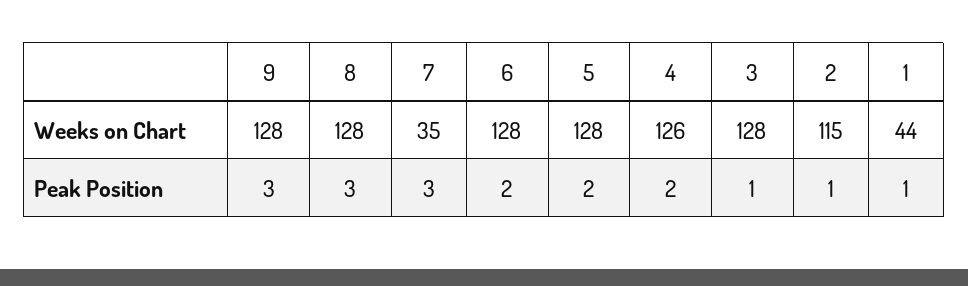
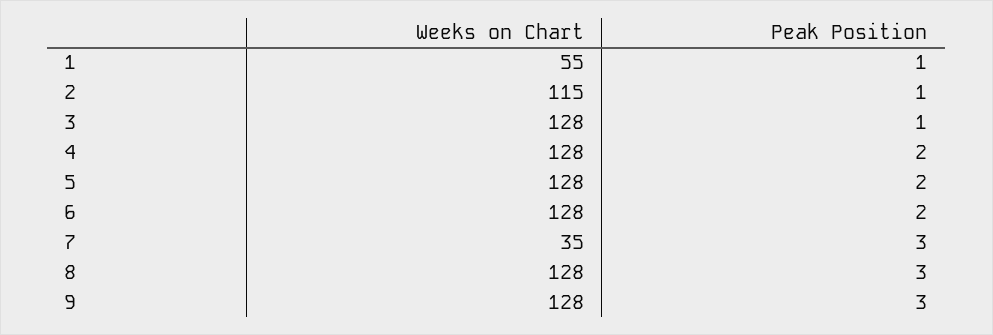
  {
    "9": {
      "Weeks on Chart": 128,
      "Peak Position": 3
    },
    "8": {
      "Weeks on Chart": 128,
      "Peak Position": 3
    },
    "7": {
      "Weeks on Chart": 35,
      "Peak Position": 3
    },
    "6": {
      "Weeks on Chart": 128,
      "Peak Position": 2
    },
    "5": {
      "Weeks on Chart": 128,
      "Peak Position": 2
    },
    "4": {
-     "Weeks on Chart": 126,
+     "Weeks on Chart": 128,
      "Peak Position": 2
    },
    "3": {
      "Weeks on Chart": 128,
      "Peak Position": 1
    },
    "2": {
      "Weeks on Chart": 115,
      "Peak Position": 1
    },
    "1": {
-     "Weeks on Chart": 44,
+     "Weeks on Chart": 55,
      "Peak Position": 1
    }
  }

